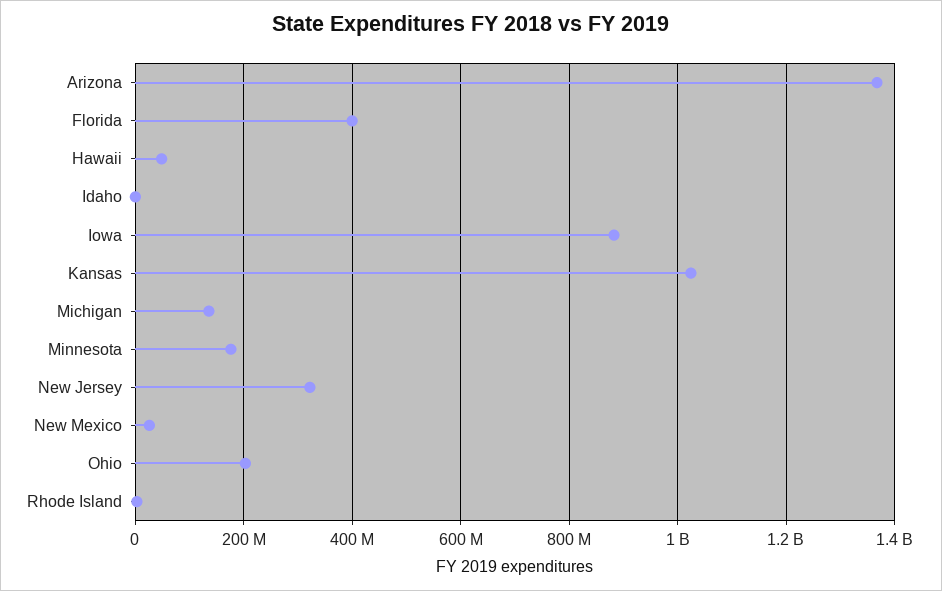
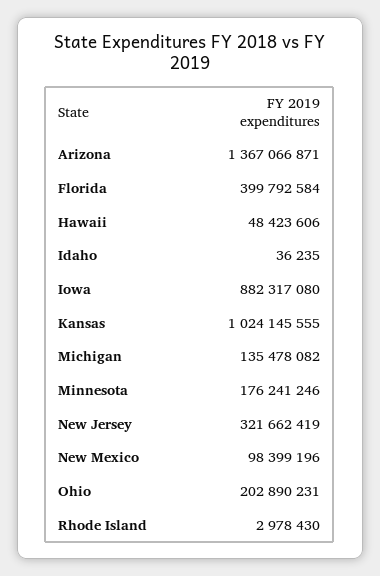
  {
    "Arizona": 1367066871,
    "Florida": 399792584,
    "Hawaii": 48423606,
    "Idaho": 36235,
    "Iowa": 882317080,
    "Kansas": 1024145555,
    "Michigan": 135478082,
    "Minnesota": 176241246,
    "New Jersey": 321662419,
-   "New Mexico": 20000000,
+   "New Mexico": 98399196,
    "Ohio": 202890231,
    "Rhode Island": 2978430
  }

